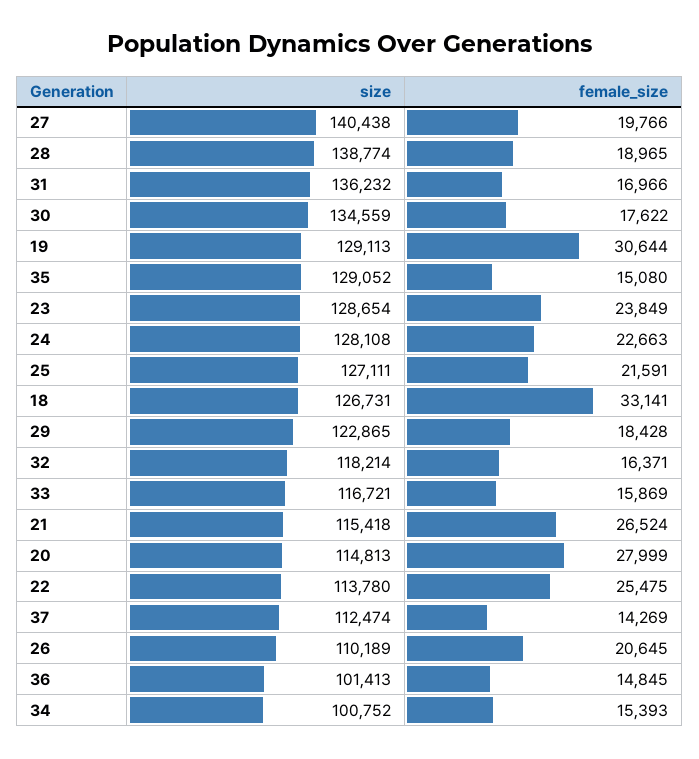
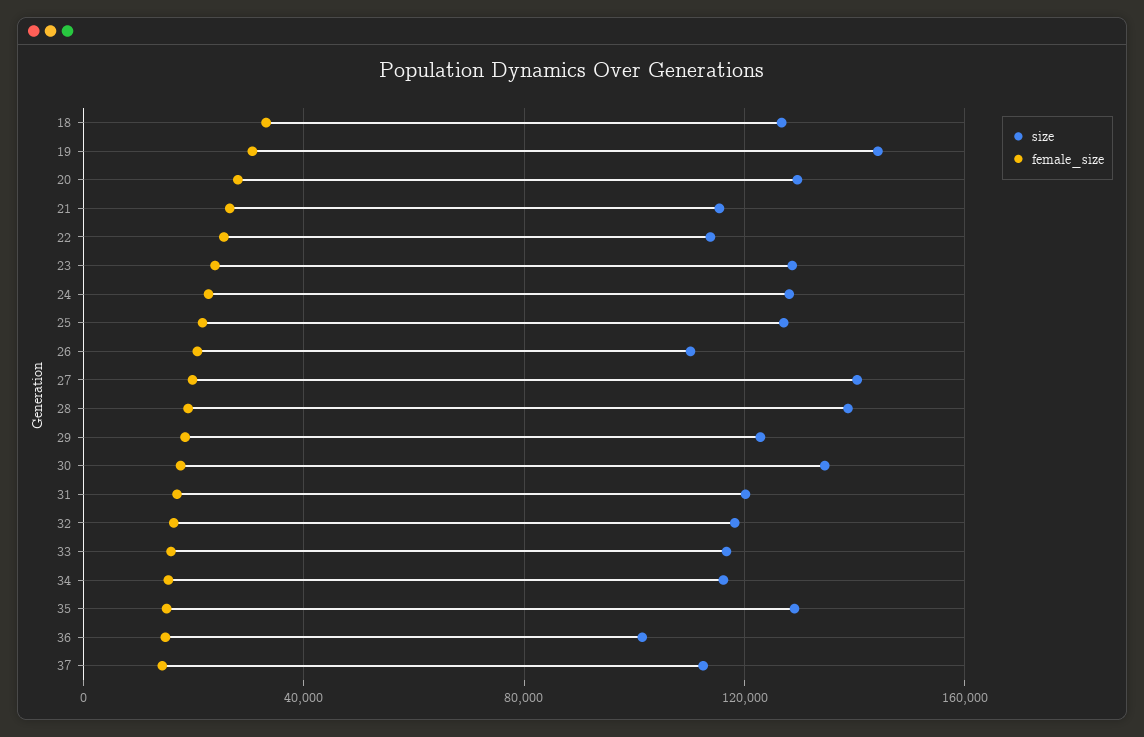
  {
    "size": {
      "27": 140438,
      "28": 138774,
-     "31": 136232,
+     "31": 120000,
      "30": 134559,
-     "19": 129113,
+     "19": 145000,
      "35": 129052,
      "23": 128654,
      "24": 128108,
      "25": 127111,
      "18": 126731,
      "29": 122865,
      "32": 118214,
      "33": 116721,
      "21": 115418,
-     "20": 114813,
+     "20": 130000,
      "22": 113780,
      "37": 112474,
      "26": 110189,
      "36": 101413,
-     "34": 100752
+     "34": 115000
    },
    "female_size": {
      "27": 19766,
      "28": 18965,
      "31": 16966,
      "30": 17622,
      "19": 30644,
      "35": 15080,
      "23": 23849,
      "24": 22663,
      "25": 21591,
      "18": 33141,
      "29": 18428,
      "32": 16371,
      "33": 15869,
      "21": 26524,
      "20": 27999,
      "22": 25475,
      "37": 14269,
      "26": 20645,
      "36": 14845,
      "34": 15393
    }
  }

